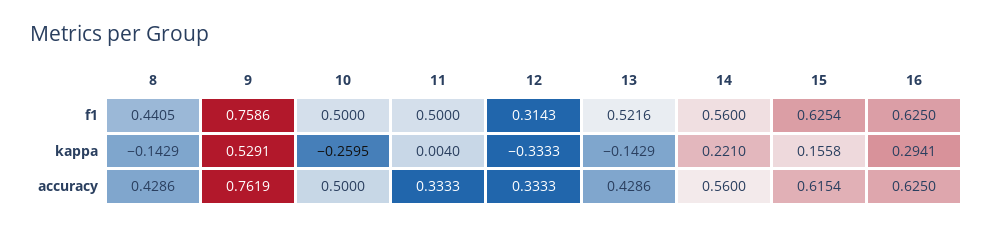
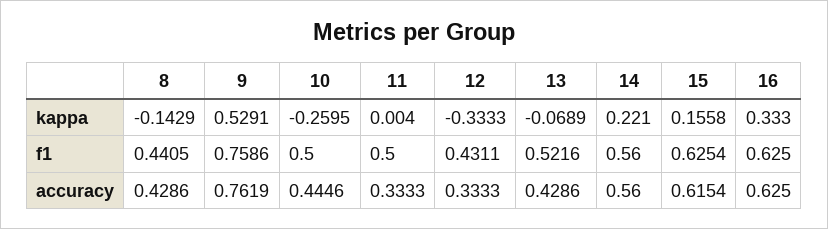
  {
    "8": {
      "f1": 0.4405,
      "kappa": -0.1429,
      "accuracy": 0.4286
    },
    "9": {
      "f1": 0.7586,
      "kappa": 0.5291,
      "accuracy": 0.7619
    },
    "10": {
      "f1": 0.5,
      "kappa": -0.2595,
-     "accuracy": 0.5
+     "accuracy": 0.4446
    },
    "11": {
      "f1": 0.5,
      "kappa": 0.004,
      "accuracy": 0.3333
    },
    "12": {
-     "f1": 0.3143,
+     "f1": 0.4311,
      "kappa": -0.3333,
      "accuracy": 0.3333
    },
    "13": {
      "f1": 0.5216,
-     "kappa": -0.1429,
+     "kappa": -0.0689,
      "accuracy": 0.4286
    },
    "14": {
      "f1": 0.56,
      "kappa": 0.221,
      "accuracy": 0.56
    },
    "15": {
      "f1": 0.6254,
      "kappa": 0.1558,
      "accuracy": 0.6154
    },
    "16": {
      "f1": 0.625,
-     "kappa": 0.2941,
+     "kappa": 0.333,
      "accuracy": 0.625
    }
  }

